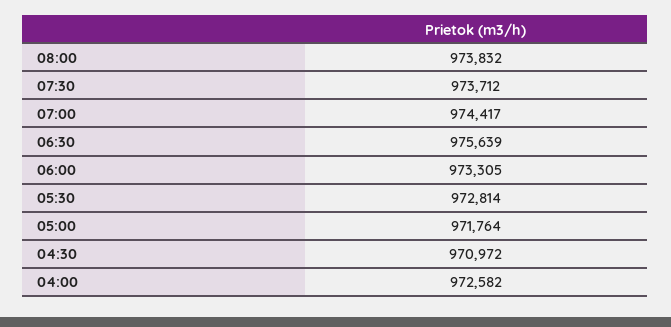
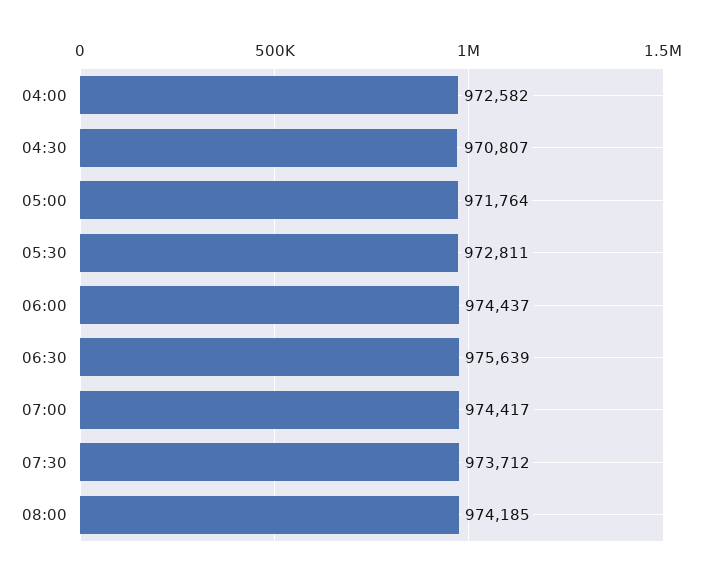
  {
-   "08:00": 973832,
+   "08:00": 974185,
    "07:30": 973712,
    "07:00": 974417,
    "06:30": 975639,
-   "06:00": 973305,
+   "06:00": 974437,
-   "05:30": 972814,
+   "05:30": 972811,
    "05:00": 971764,
-   "04:30": 970972,
+   "04:30": 970807,
    "04:00": 972582
  }

